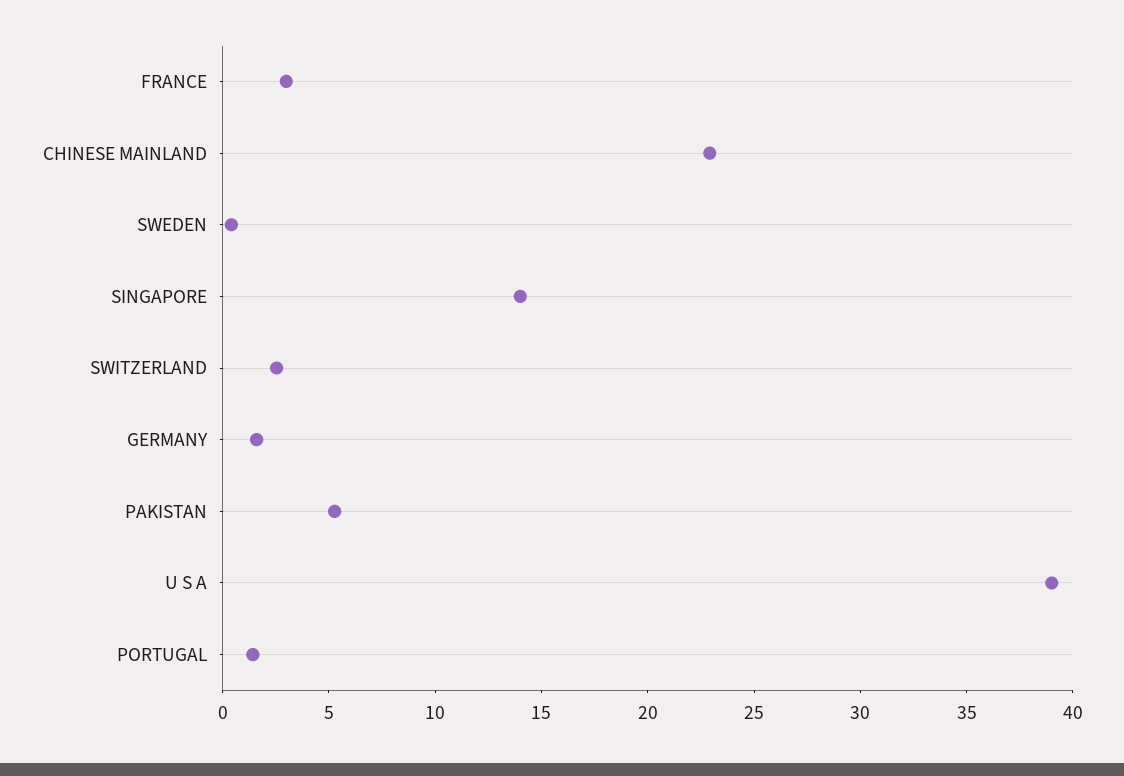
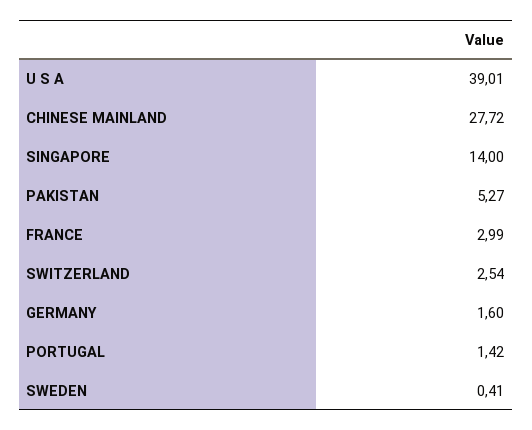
  {
    "FRANCE": 2.99,
-   "CHINESE MAINLAND": 23,
+   "CHINESE MAINLAND": 27.72,
    "SWEDEN": 0.41,
    "SINGAPORE": 14,
    "SWITZERLAND": 2.54,
    "GERMANY": 1.6,
    "PAKISTAN": 5.27,
    "U S A": 39.01,
    "PORTUGAL": 1.42
  }

